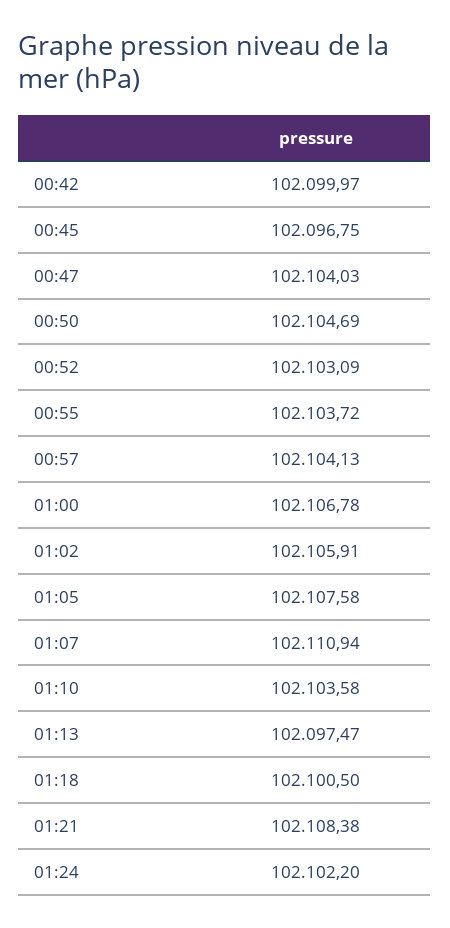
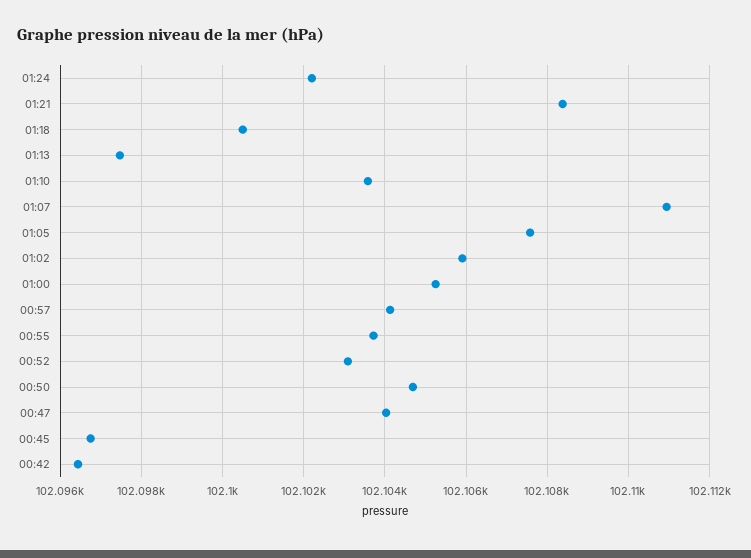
  {
-   "00:42": 102099.97,
+   "00:42": 102096.4,
    "00:45": 102096.75,
    "00:47": 102104.03,
    "00:50": 102104.69,
    "00:52": 102103.09,
    "00:55": 102103.72,
    "00:57": 102104.13,
-   "01:00": 102106.78,
+   "01:00": 102105.2,
    "01:02": 102105.91,
    "01:05": 102107.58,
    "01:07": 102110.94,
    "01:10": 102103.58,
    "01:13": 102097.47,
    "01:18": 102100.5,
    "01:21": 102108.38,
    "01:24": 102102.2
  }

